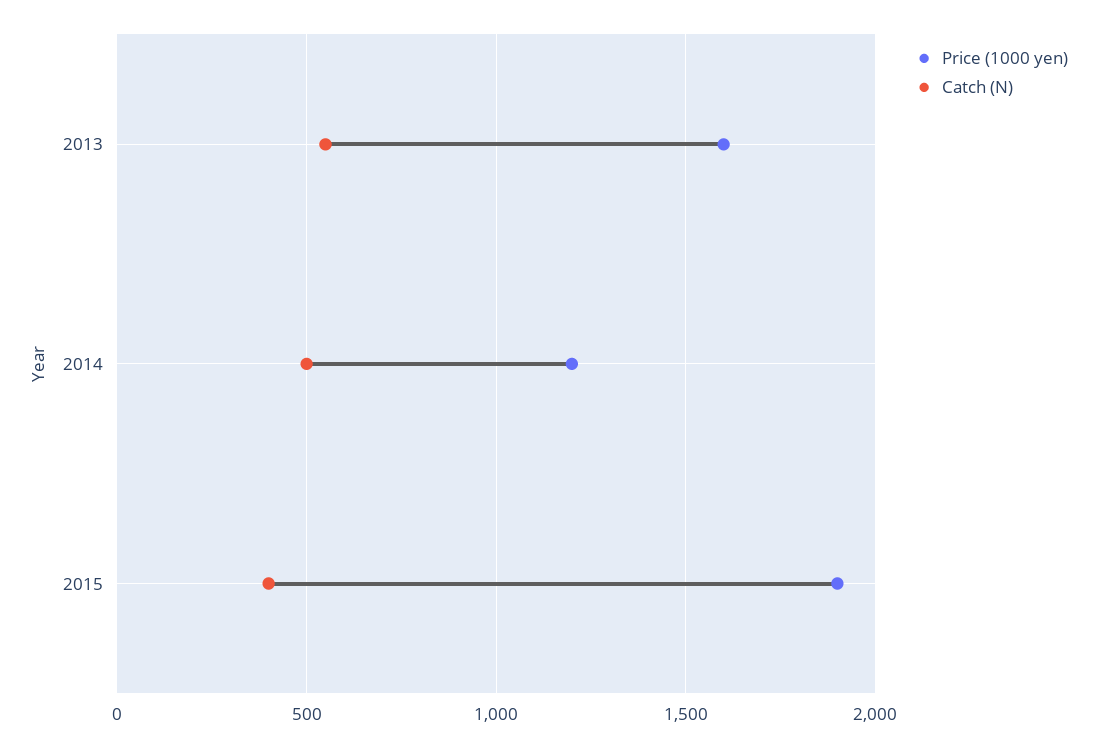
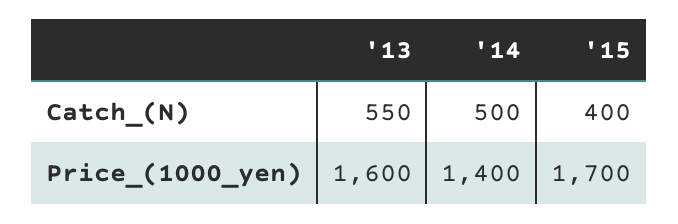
  {
    "Price (1000 yen)": {
      "2013": 1600,
-     "2014": 1200,
+     "2014": 1400,
-     "2015": 1900
+     "2015": 1700
    },
    "Catch (N)": {
      "2013": 550,
      "2014": 500,
      "2015": 400
    }
  }

